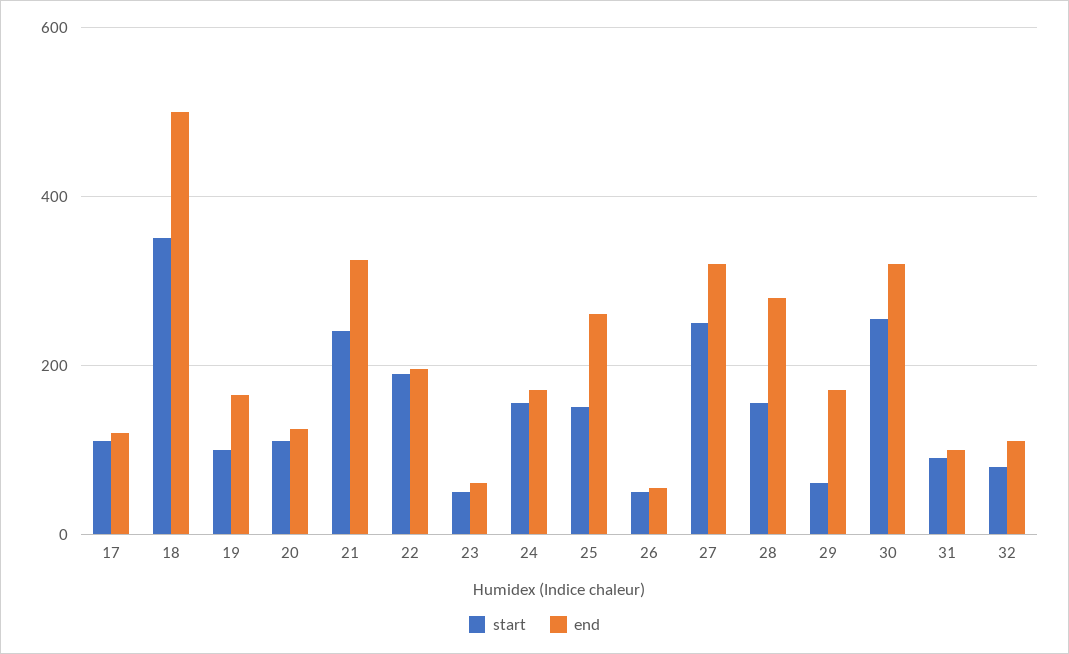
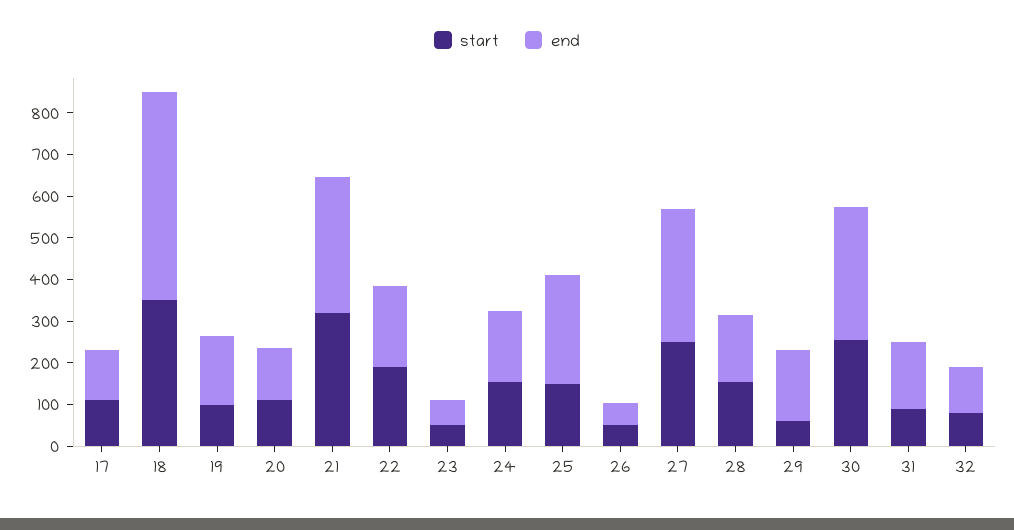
  {
    "start": {
      "17": 120,
      "18": 360,
      "19": 100,
      "20": 120,
-     "21": 240,
+     "21": 320,
      "22": 200,
      "23": 60,
      "24": 160,
      "25": 160,
      "26": 60,
      "27": 260,
      "28": 160,
      "29": 60,
      "30": 260,
      "31": 100,
      "32": 80
    },
    "end": {
      "17": 120,
      "18": 500,
      "19": 160,
      "20": 120,
      "21": 320,
      "22": 200,
      "23": 60,
      "24": 180,
      "25": 260,
      "26": 60,
      "27": 320,
-     "28": 280,
+     "28": 160,
      "29": 180,
      "30": 320,
-     "31": 100,
+     "31": 160,
      "32": 120
    }
  }

